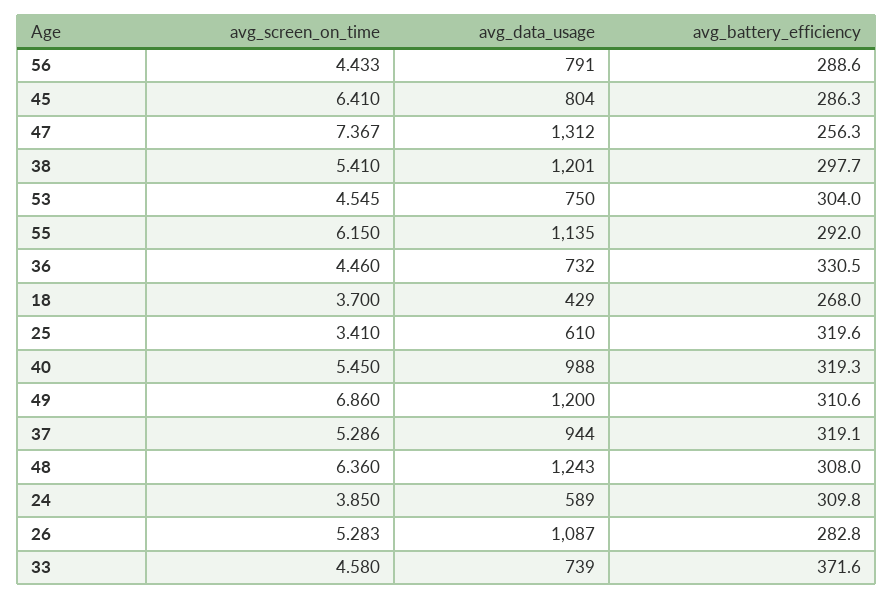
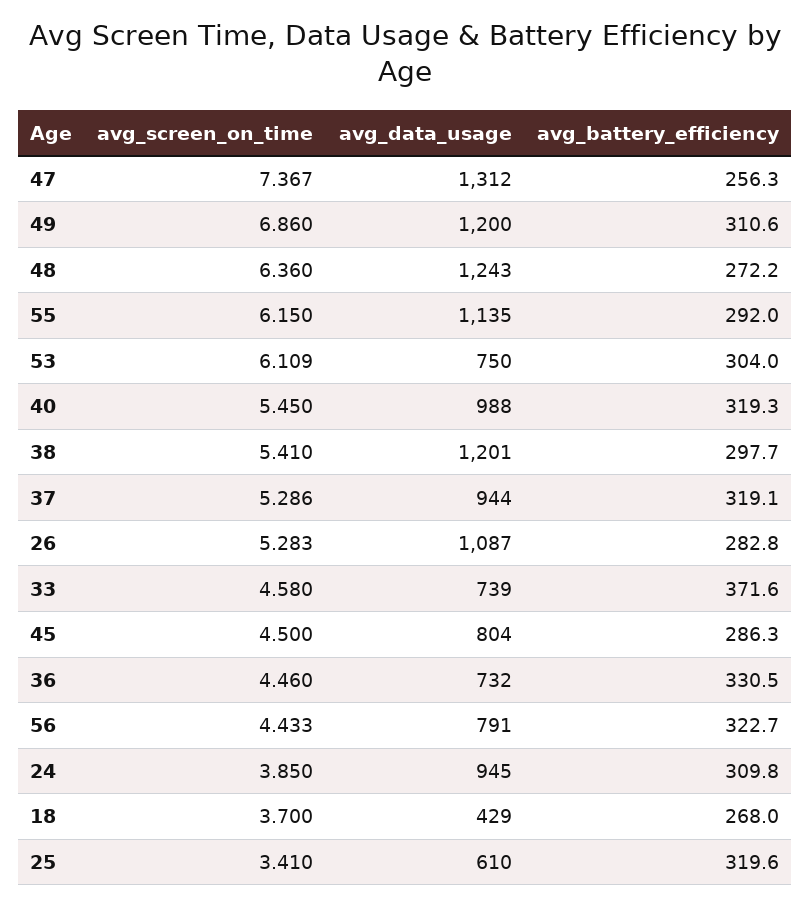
  {
    "avg_screen_on_time": {
      "56": 4.433,
-     "45": 6.41,
+     "45": 4.5,
      "47": 7.367,
      "38": 5.41,
-     "53": 4.545,
+     "53": 6.109,
      "55": 6.15,
      "36": 4.46,
      "18": 3.7,
      "25": 3.41,
      "40": 5.45,
      "49": 6.86,
      "37": 5.286,
      "48": 6.36,
      "24": 3.85,
      "26": 5.283,
      "33": 4.58
    },
    "avg_data_usage": {
      "56": 791,
      "45": 804,
      "47": 1312,
      "38": 1201,
      "53": 750,
      "55": 1135,
      "36": 732,
      "18": 429,
      "25": 610,
      "40": 988,
      "49": 1200,
      "37": 944,
      "48": 1243,
-     "24": 589,
+     "24": 945,
      "26": 1087,
      "33": 739
    },
    "avg_battery_efficiency": {
-     "56": 288.6,
+     "56": 322.7,
      "45": 286.3,
      "47": 256.3,
      "38": 297.7,
      "53": 304,
      "55": 292,
      "36": 330.5,
      "18": 268,
      "25": 319.6,
      "40": 319.3,
      "49": 310.6,
      "37": 319.1,
-     "48": 308,
+     "48": 272.2,
      "24": 309.8,
      "26": 282.8,
      "33": 371.6
    }
  }

